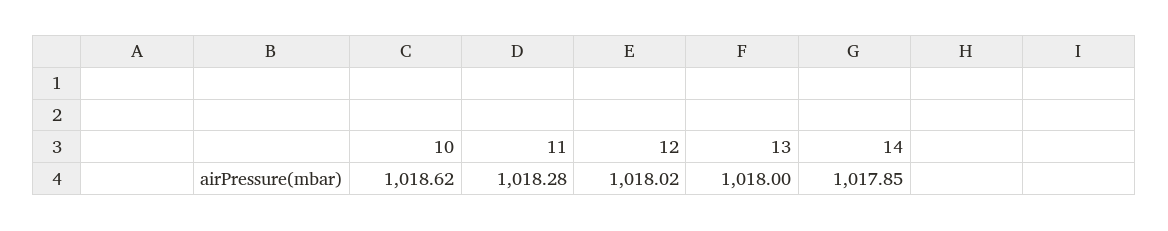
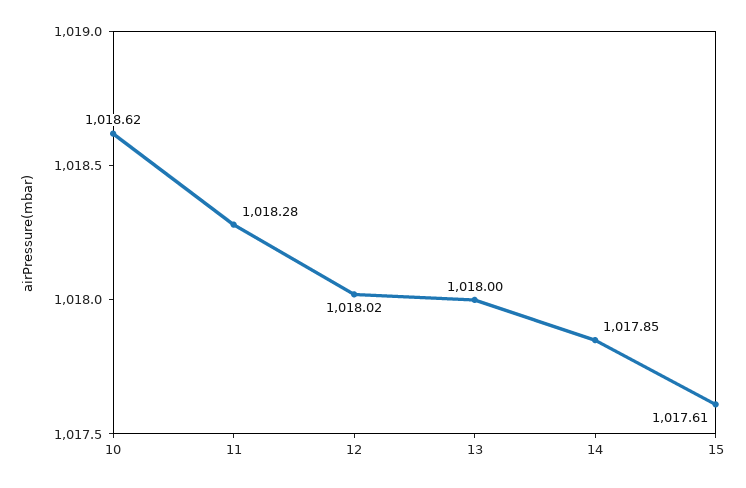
  {
    "10": 1018.62,
    "11": 1018.28,
    "12": 1018.02,
    "13": 1018,
-   "14": 1017.85
+   "14": 1017.85,
+   "15": 1017.61
  }

